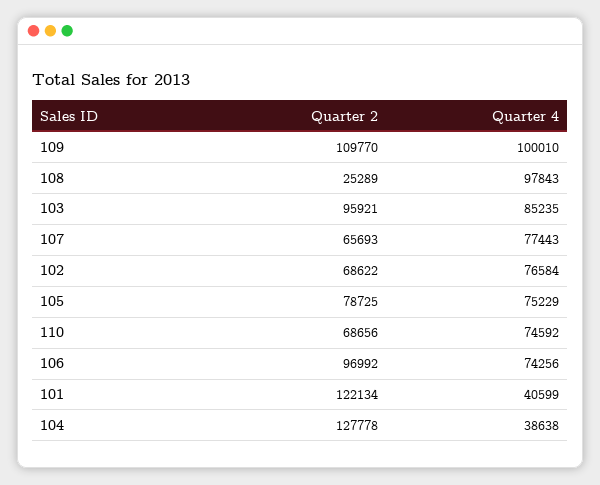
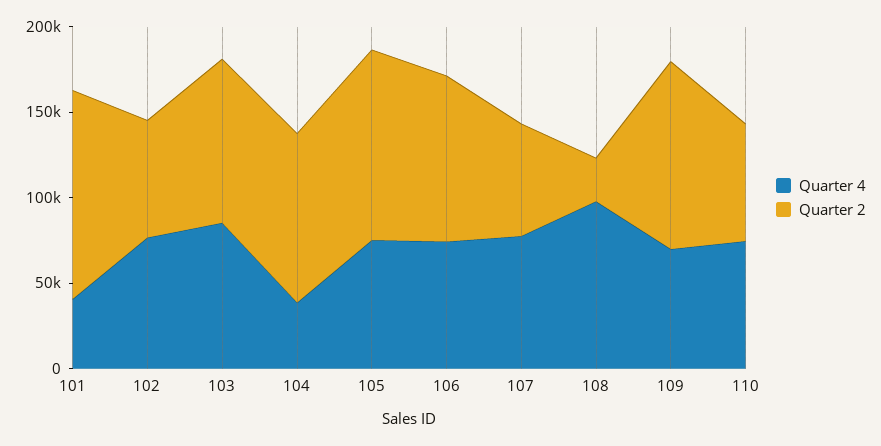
  {
    "Quarter 2": {
      "109": 109770,
      "108": 25289,
      "103": 95921,
      "107": 65693,
      "102": 68622,
-     "105": 78725,
+     "105": 110000,
      "110": 68656,
      "106": 96992,
      "101": 122134,
-     "104": 127778
+     "104": 100000
    },
    "Quarter 4": {
-     "109": 100010,
+     "109": 70000,
      "108": 97843,
      "103": 85235,
      "107": 77443,
      "102": 76584,
      "105": 75229,
      "110": 74592,
      "106": 74256,
      "101": 40599,
      "104": 38638
    }
  }

